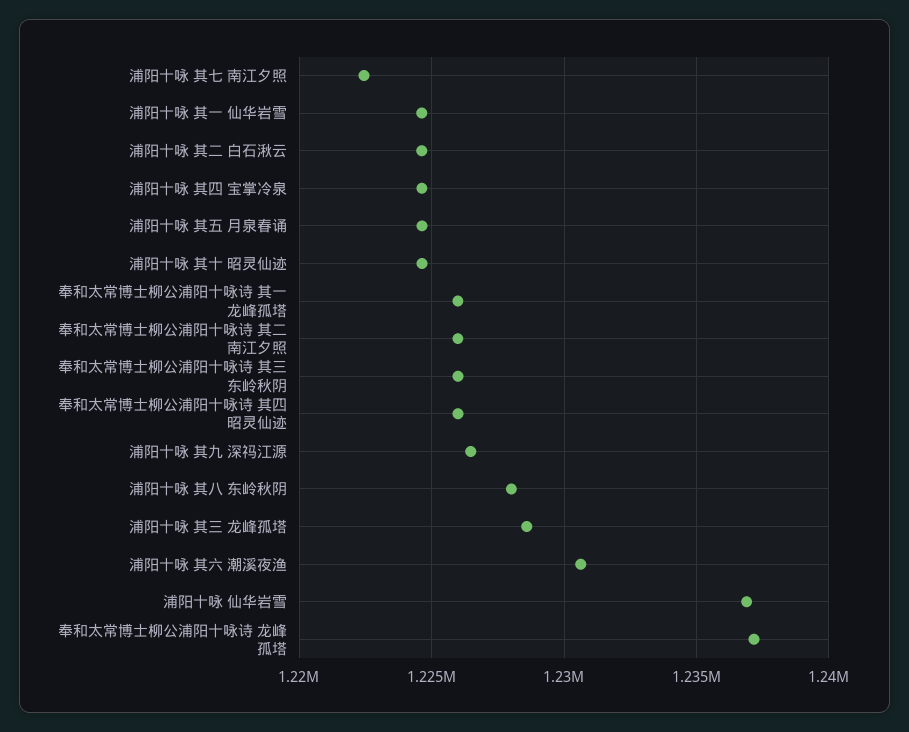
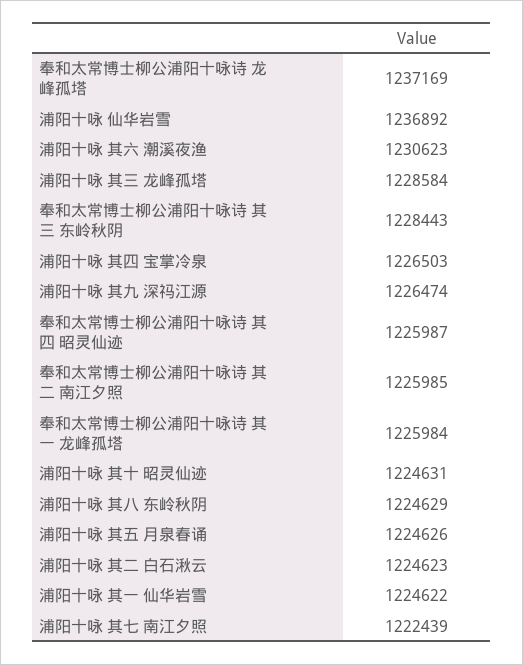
  {
    "浦阳十咏 其七 南江夕照": 1222439,
    "浦阳十咏 其一 仙华岩雪": 1224622,
    "浦阳十咏 其二 白石湫云": 1224623,
-   "浦阳十咏 其四 宝掌冷泉": 1224500,
+   "浦阳十咏 其四 宝掌冷泉": 1226503,
    "浦阳十咏 其五 月泉春诵": 1224626,
    "浦阳十咏 其十 昭灵仙迹": 1224631,
    "奉和太常博士柳公浦阳十咏诗 其一 龙峰孤塔": 1225984,
    "奉和太常博士柳公浦阳十咏诗 其二 南江夕照": 1225985,
-   "奉和太常博士柳公浦阳十咏诗 其三 东岭秋阴": 1226000,
+   "奉和太常博士柳公浦阳十咏诗 其三 东岭秋阴": 1228443,
    "奉和太常博士柳公浦阳十咏诗 其四 昭灵仙迹": 1225987,
    "浦阳十咏 其九 深祃江源": 1226474,
-   "浦阳十咏 其八 东岭秋阴": 1228000,
+   "浦阳十咏 其八 东岭秋阴": 1224629,
    "浦阳十咏 其三 龙峰孤塔": 1228584,
    "浦阳十咏 其六 潮溪夜渔": 1230623,
    "浦阳十咏 仙华岩雪": 1236892,
    "奉和太常博士柳公浦阳十咏诗 龙峰孤塔": 1237169
  }

